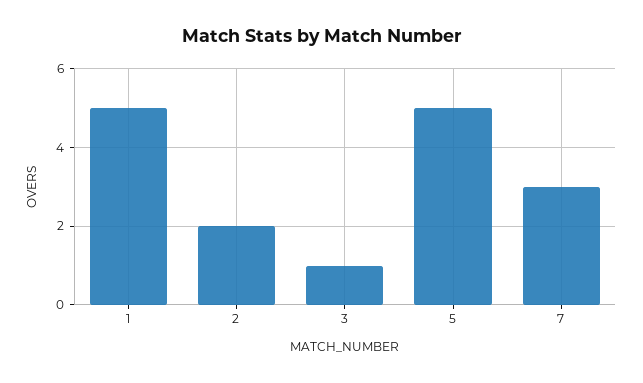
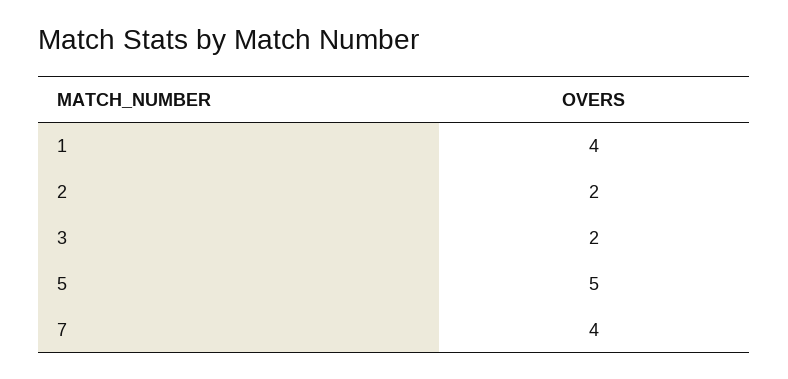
  {
-   "1": 5,
+   "1": 4,
    "2": 2,
-   "3": 1,
+   "3": 2,
    "5": 5,
-   "7": 3
+   "7": 4
  }

